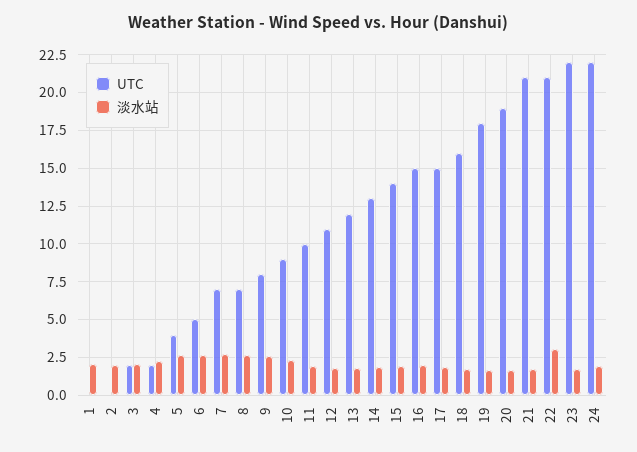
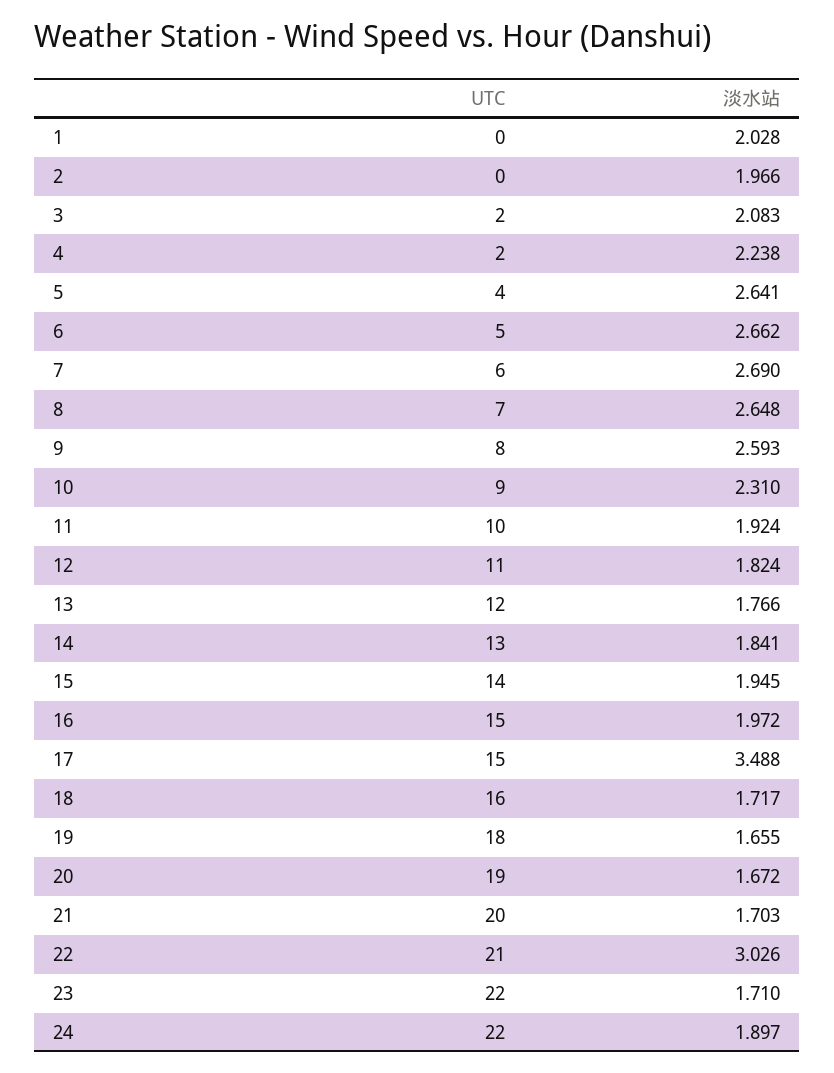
  {
    "UTC": {
      "1": 0,
      "2": 0,
      "3": 2,
      "4": 2,
      "5": 4,
      "6": 5,
-     "7": 7,
+     "7": 6,
      "8": 7,
      "9": 8,
      "10": 9,
      "11": 10,
      "12": 11,
      "13": 12,
      "14": 13,
      "15": 14,
      "16": 15,
      "17": 15,
      "18": 16,
      "19": 18,
      "20": 19,
-     "21": 21,
+     "21": 20,
      "22": 21,
      "23": 22,
      "24": 22
    },
    "淡水站": {
      "1": 2.028,
      "2": 1.966,
      "3": 2.083,
      "4": 2.238,
      "5": 2.641,
      "6": 2.662,
      "7": 2.69,
      "8": 2.648,
      "9": 2.593,
      "10": 2.31,
      "11": 1.924,
      "12": 1.824,
      "13": 1.766,
      "14": 1.841,
      "15": 1.945,
      "16": 1.972,
-     "17": 2,
+     "17": 3.488,
      "18": 1.717,
      "19": 1.655,
      "20": 1.672,
      "21": 1.703,
      "22": 3.026,
      "23": 1.71,
      "24": 1.897
    }
  }

